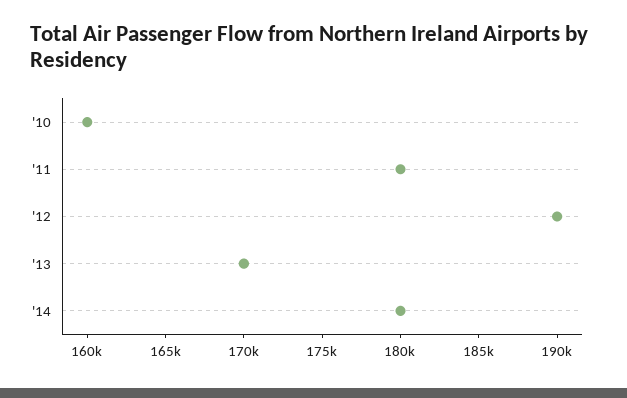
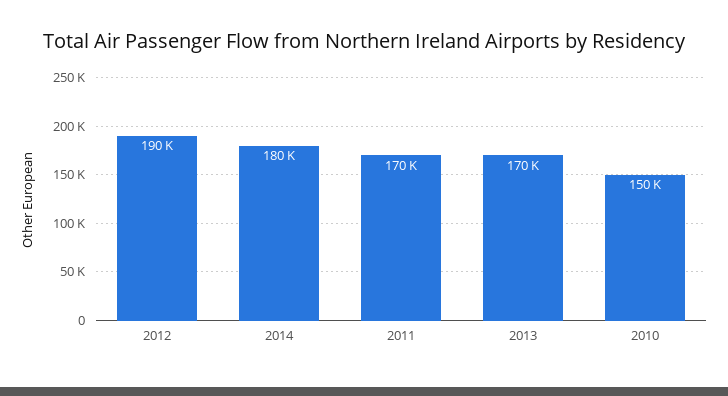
  {
-   "'10": 160000,
+   "'10": 150000,
-   "'11": 180000,
+   "'11": 170000,
    "'12": 190000,
    "'13": 170000,
    "'14": 180000
  }

